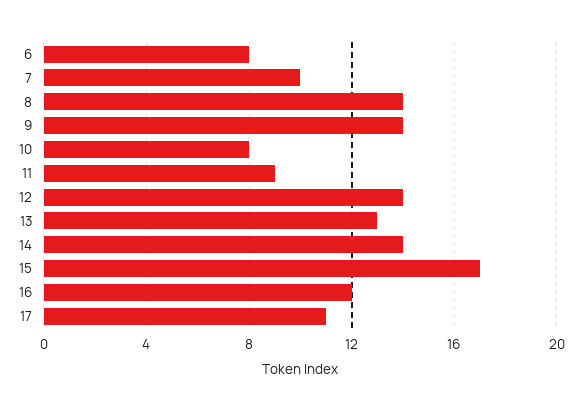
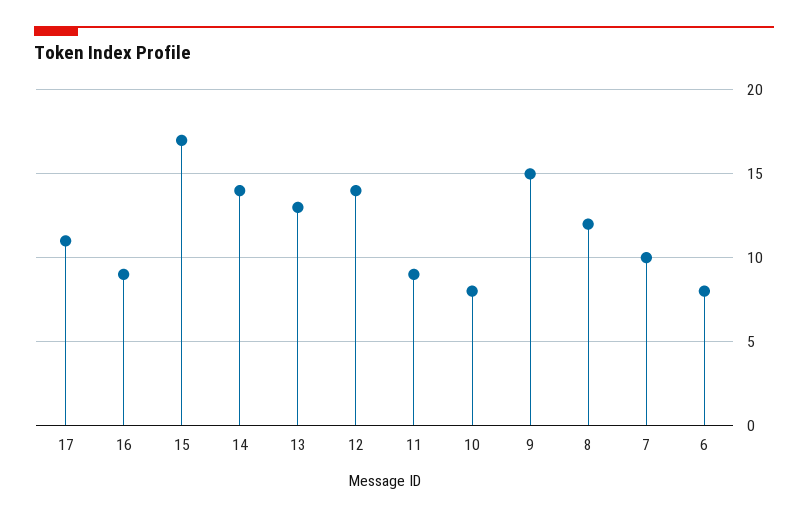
  {
    "6": 8,
    "7": 10,
-   "8": 14,
+   "8": 12,
-   "9": 14,
+   "9": 15,
    "10": 8,
    "11": 9,
    "12": 14,
    "13": 13,
    "14": 14,
    "15": 17,
-   "16": 12,
+   "16": 9,
    "17": 11
  }

